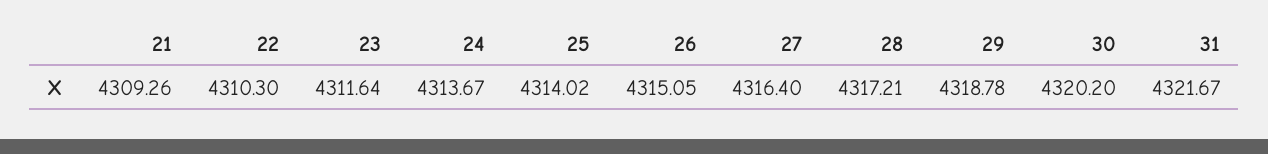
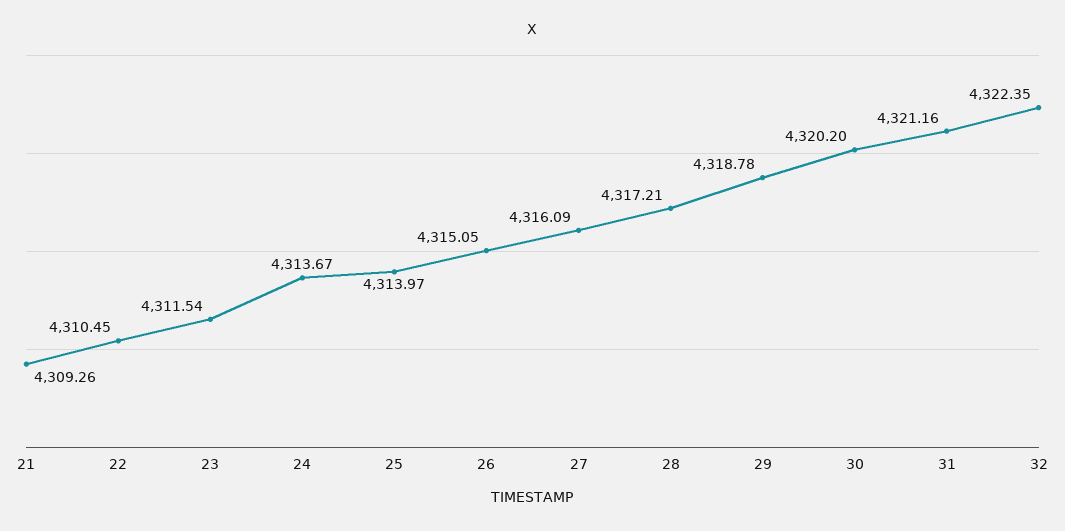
  {
    "21": 4309.26,
-   "22": 4310.3,
+   "22": 4310.45,
-   "23": 4311.64,
+   "23": 4311.54,
    "24": 4313.67,
-   "25": 4314.02,
+   "25": 4313.97,
    "26": 4315.05,
-   "27": 4316.4,
+   "27": 4316.09,
    "28": 4317.21,
    "29": 4318.78,
    "30": 4320.2,
-   "31": 4321.67
+   "31": 4321.16,
+   "32": 4322.35
  }

